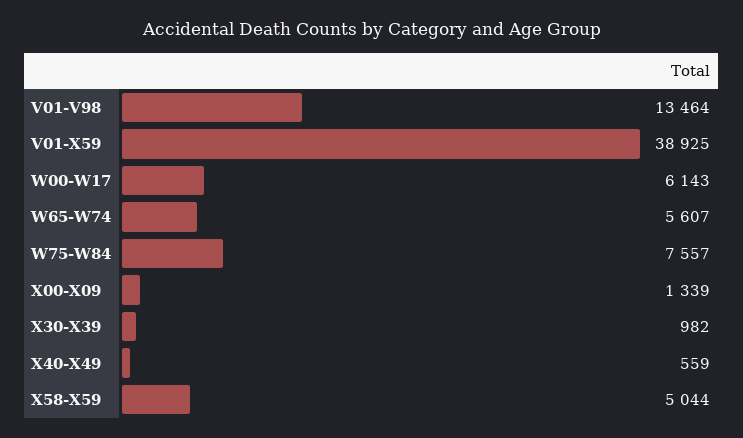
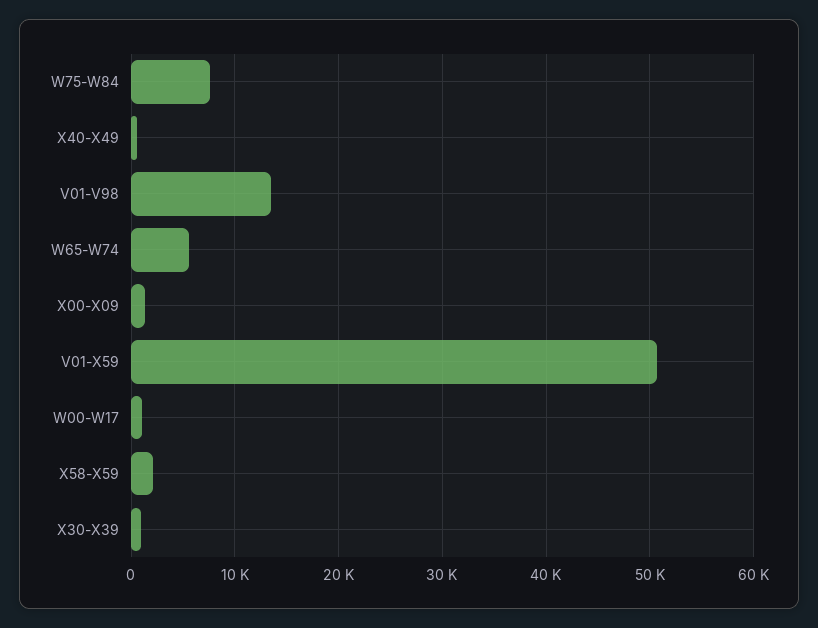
  {
    "V01-V98": 13464,
-   "V01-X59": 38925,
+   "V01-X59": 51000,
-   "W00-W17": 6143,
+   "W00-W17": 1000,
    "W65-W74": 5607,
    "W75-W84": 7557,
    "X00-X09": 1339,
    "X30-X39": 982,
    "X40-X49": 559,
-   "X58-X59": 5044
+   "X58-X59": 2000
  }

